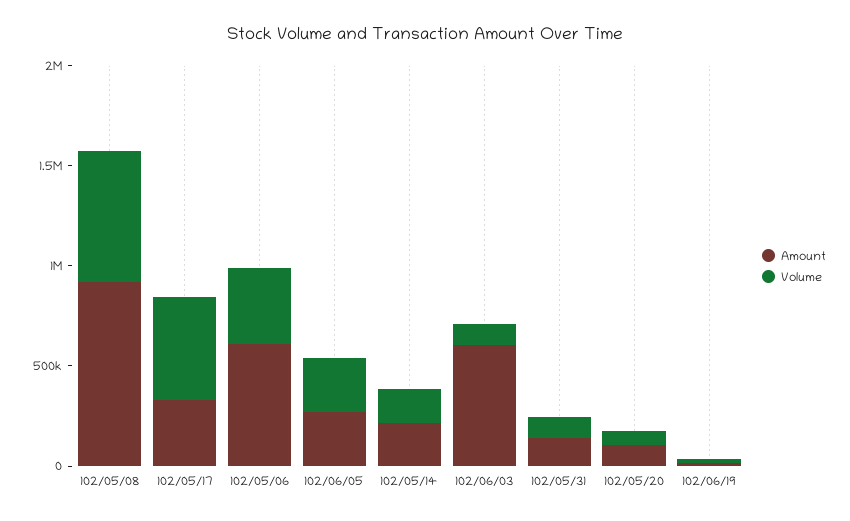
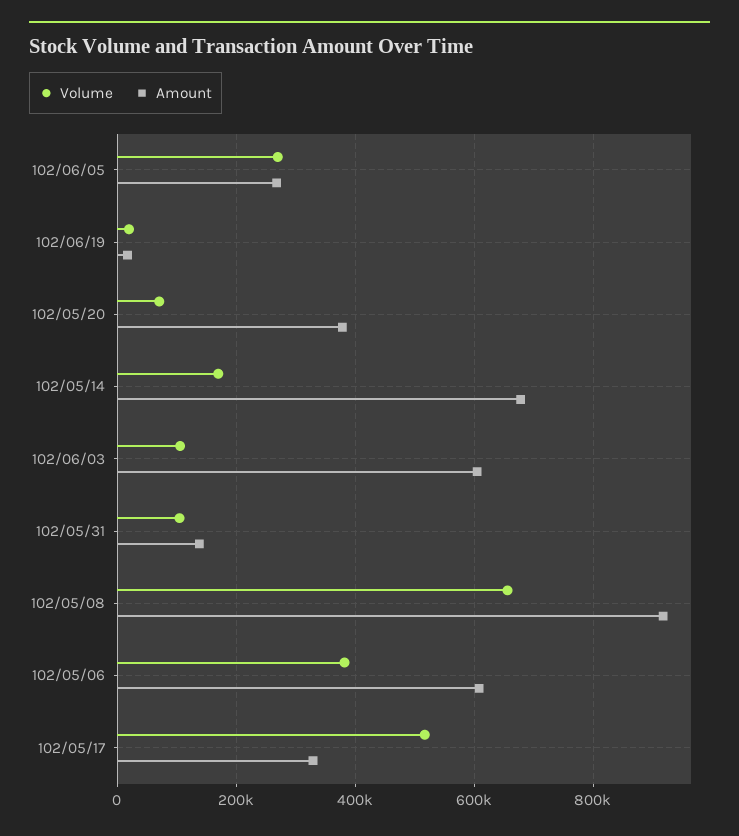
  {
    "Amount": {
      "102/05/08": 920000,
      "102/05/17": 320000,
      "102/05/06": 600000,
      "102/06/05": 260000,
-     "102/05/14": 200000,
+     "102/05/14": 680000,
      "102/06/03": 600000,
      "102/05/31": 140000,
-     "102/05/20": 100000,
+     "102/05/20": 380000,
      "102/06/19": 20000
    },
    "Volume": {
      "102/05/08": 660000,
      "102/05/17": 520000,
      "102/05/06": 380000,
      "102/06/05": 280000,
      "102/05/14": 180000,
      "102/06/03": 100000,
      "102/05/31": 100000,
      "102/05/20": 80000,
      "102/06/19": 20000
    }
  }

